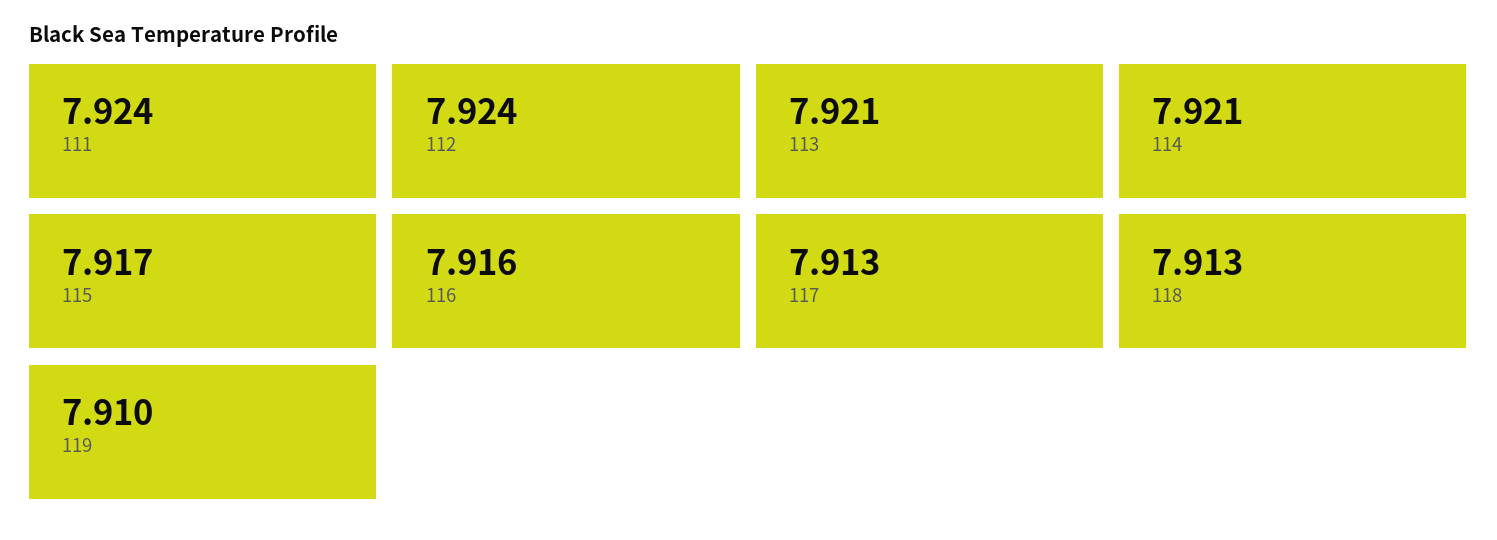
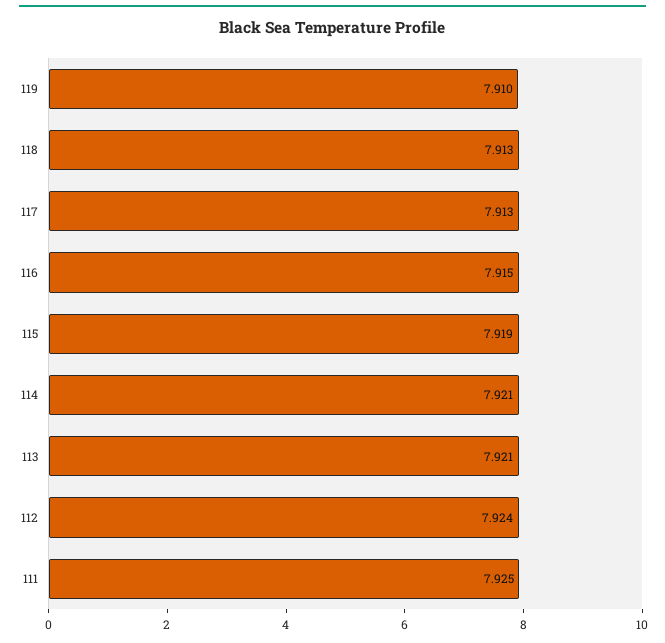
  {
-   "111": 7.924,
+   "111": 7.925,
    "112": 7.924,
    "113": 7.921,
    "114": 7.921,
-   "115": 7.917,
+   "115": 7.919,
-   "116": 7.916,
+   "116": 7.915,
    "117": 7.913,
    "118": 7.913,
    "119": 7.91
  }

